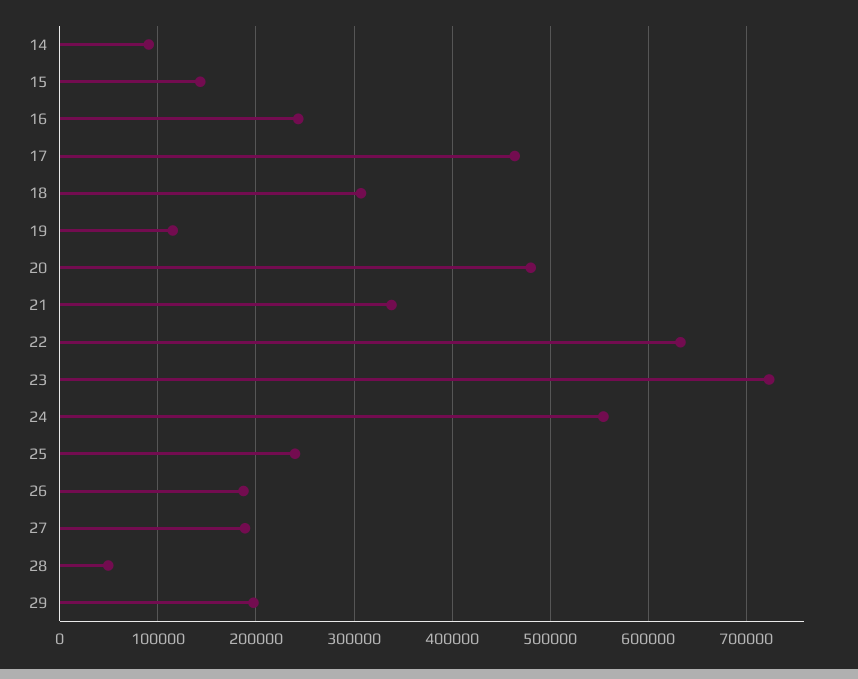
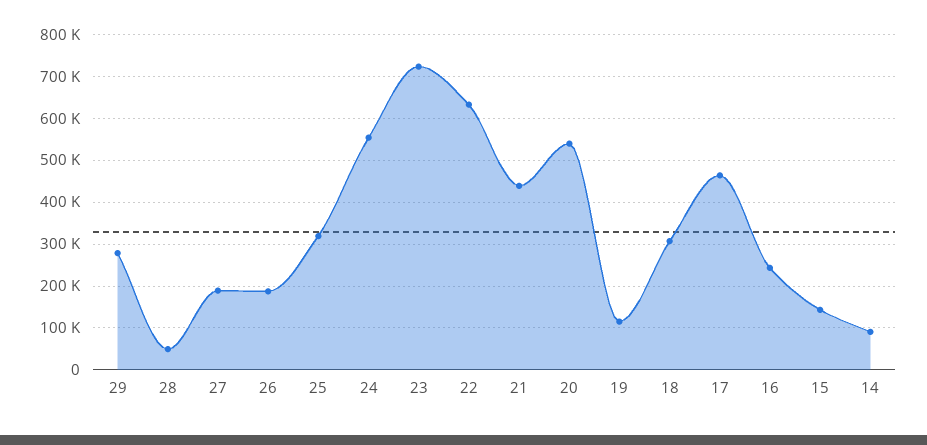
  {
    "14": 90000,
    "15": 140000,
    "16": 240000,
    "17": 460000,
    "18": 310000,
    "19": 120000,
-   "20": 480000,
+   "20": 540000,
-   "21": 340000,
+   "21": 440000,
    "22": 630000,
    "23": 720000,
    "24": 550000,
-   "25": 240000,
+   "25": 320000,
    "26": 190000,
    "27": 190000,
    "28": 50000,
-   "29": 200000
+   "29": 280000
  }

